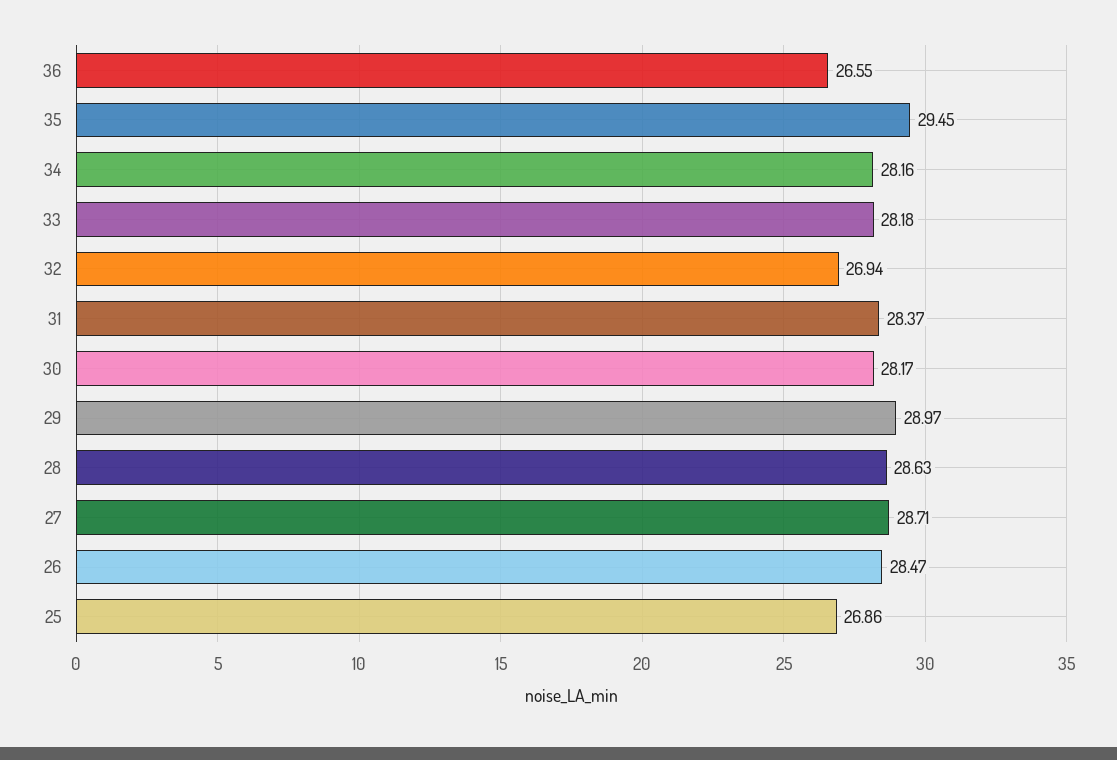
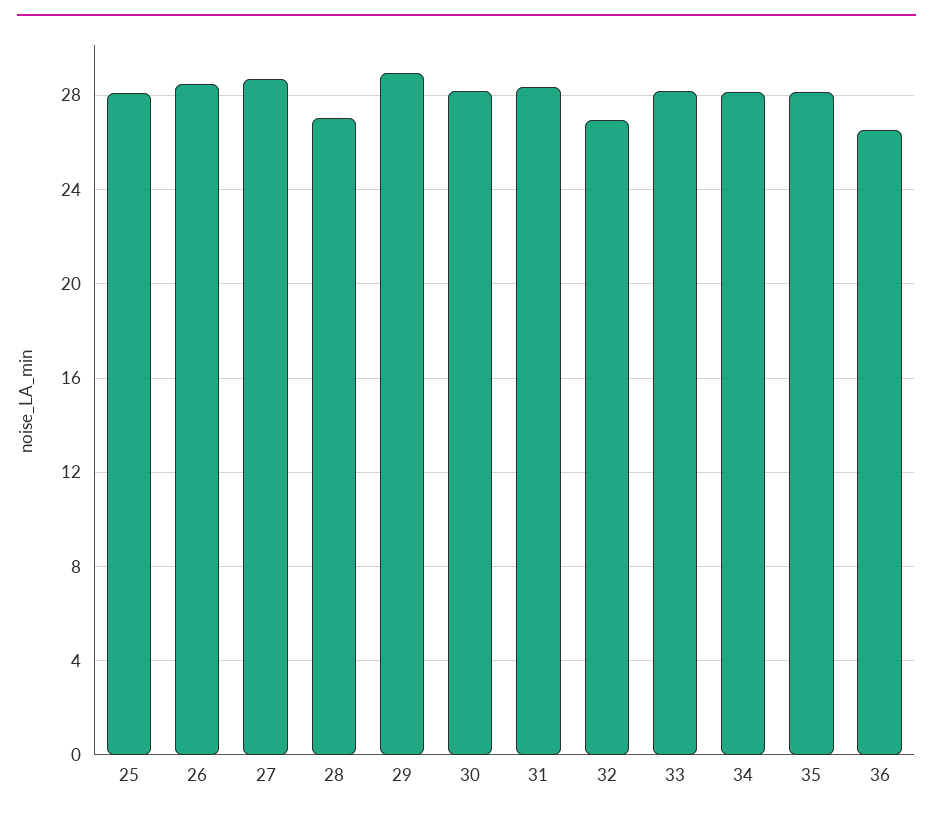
  {
    "36": 26.55,
-   "35": 29.45,
+   "35": 28,
    "34": 28.16,
    "33": 28.18,
    "32": 26.94,
    "31": 28.37,
    "30": 28.17,
    "29": 28.97,
-   "28": 28.63,
+   "28": 27,
    "27": 28.71,
    "26": 28.47,
-   "25": 26.86
+   "25": 28
  }

